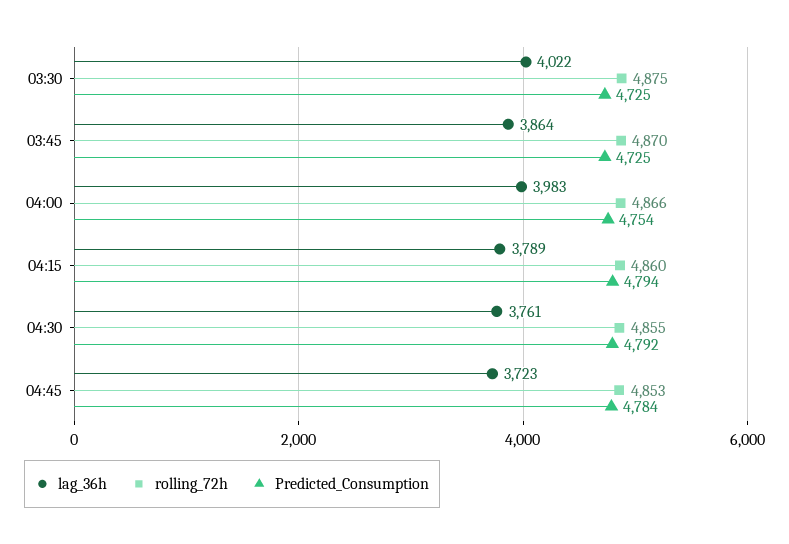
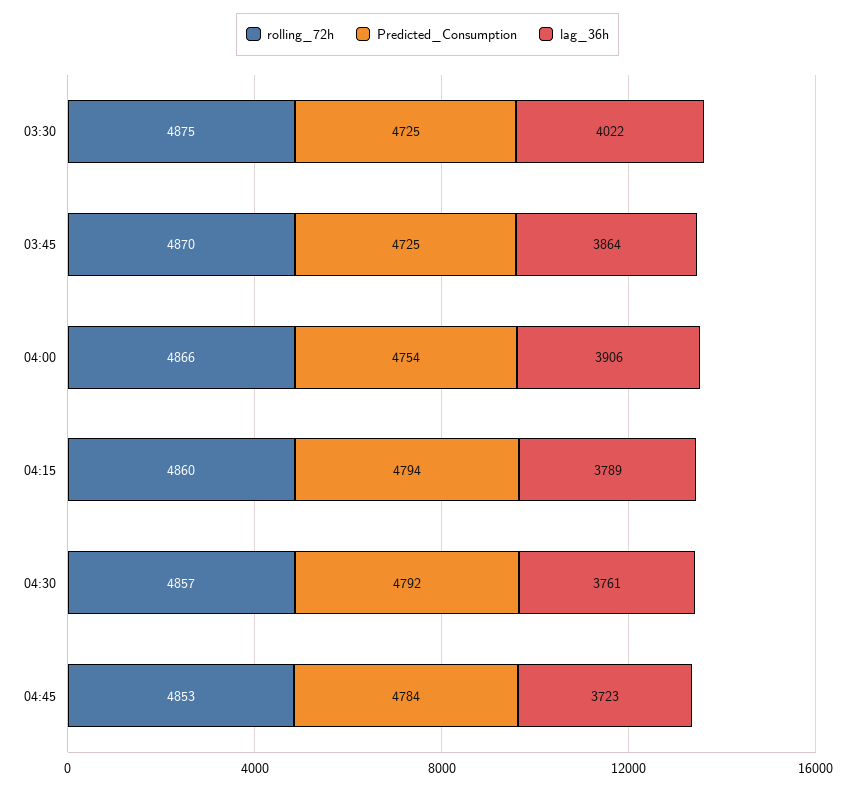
  {
    "lag_36h": {
      "03:30": 4022,
      "03:45": 3864,
-     "04:00": 3983,
+     "04:00": 3906,
      "04:15": 3789,
      "04:30": 3761,
      "04:45": 3723
    },
    "rolling_72h": {
      "03:30": 4875,
      "03:45": 4870,
      "04:00": 4866,
      "04:15": 4860,
-     "04:30": 4855,
+     "04:30": 4857,
      "04:45": 4853
    },
    "Predicted_Consumption": {
      "03:30": 4725,
      "03:45": 4725,
      "04:00": 4754,
      "04:15": 4794,
      "04:30": 4792,
      "04:45": 4784
    }
  }

